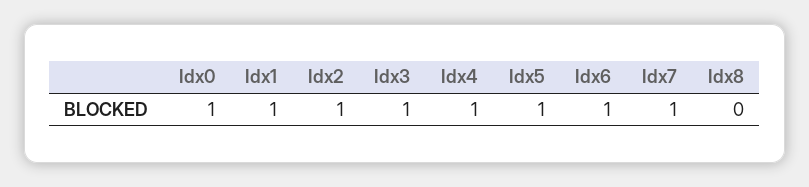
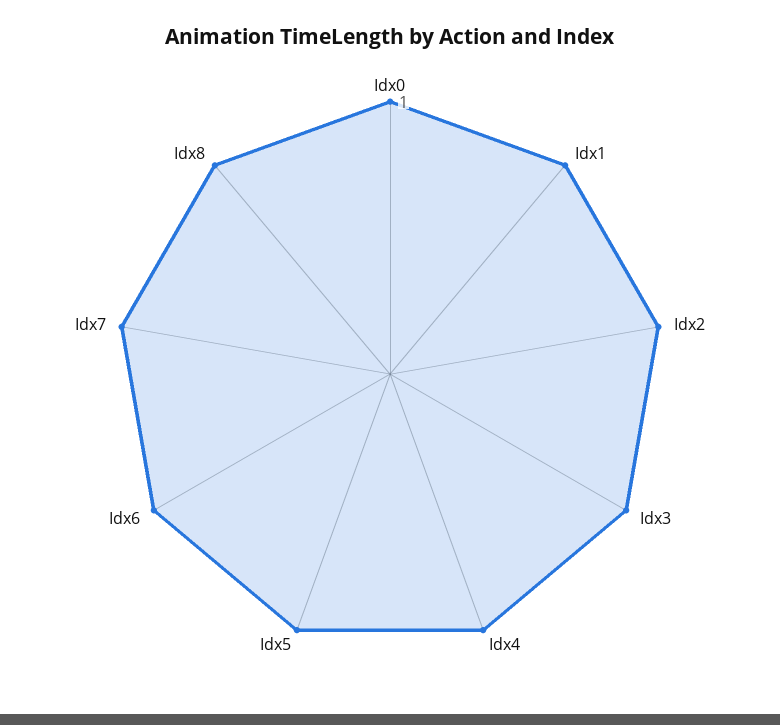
  {
    "Idx0": 1,
    "Idx1": 1,
    "Idx2": 1,
    "Idx3": 1,
    "Idx4": 1,
    "Idx5": 1,
    "Idx6": 1,
    "Idx7": 1,
-   "Idx8": 0
+   "Idx8": 1
  }

